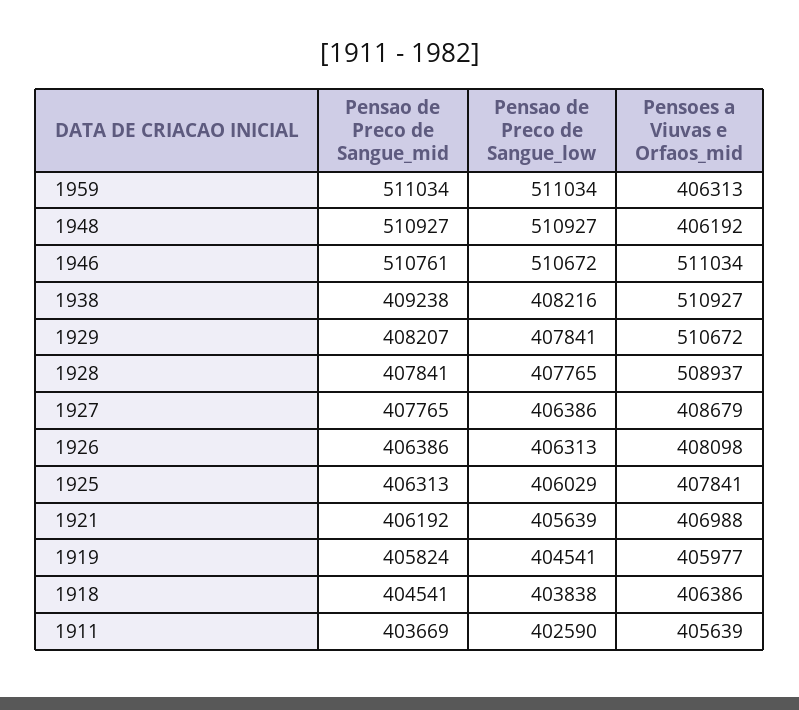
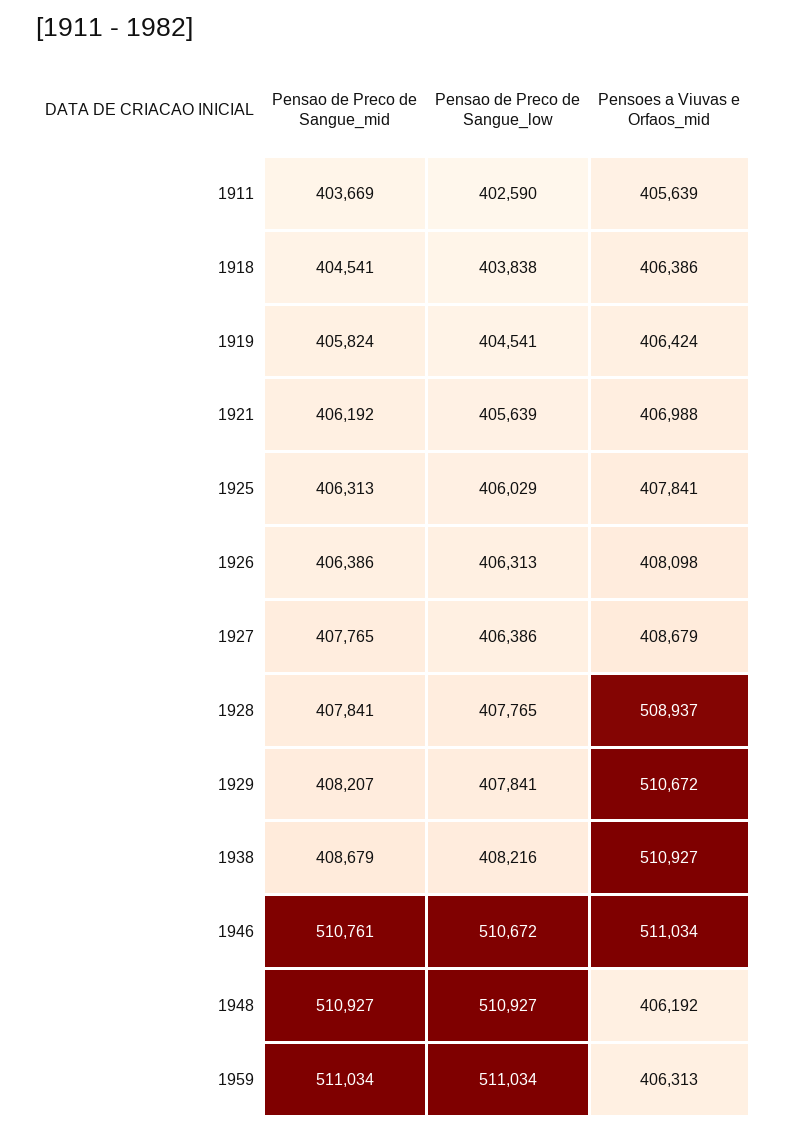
  {
    "Pensao de Preco de Sangue_mid": {
      "1959": 511034,
      "1948": 510927,
      "1946": 510761,
-     "1938": 409238,
+     "1938": 408679,
      "1929": 408207,
      "1928": 407841,
      "1927": 407765,
      "1926": 406386,
      "1925": 406313,
      "1921": 406192,
      "1919": 405824,
      "1918": 404541,
      "1911": 403669
    },
    "Pensao de Preco de Sangue_low": {
      "1959": 511034,
      "1948": 510927,
      "1946": 510672,
      "1938": 408216,
      "1929": 407841,
      "1928": 407765,
      "1927": 406386,
      "1926": 406313,
      "1925": 406029,
      "1921": 405639,
      "1919": 404541,
      "1918": 403838,
      "1911": 402590
    },
    "Pensoes a Viuvas e Orfaos_mid": {
      "1959": 406313,
      "1948": 406192,
      "1946": 511034,
      "1938": 510927,
      "1929": 510672,
      "1928": 508937,
      "1927": 408679,
      "1926": 408098,
      "1925": 407841,
      "1921": 406988,
-     "1919": 405977,
+     "1919": 406424,
      "1918": 406386,
      "1911": 405639
    }
  }

